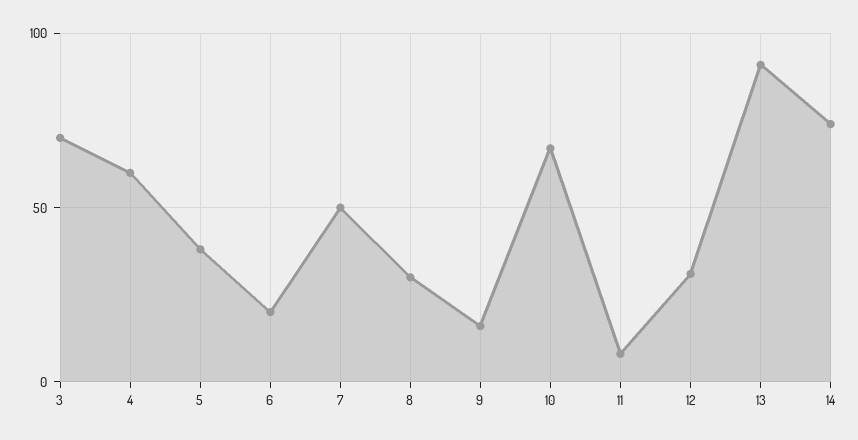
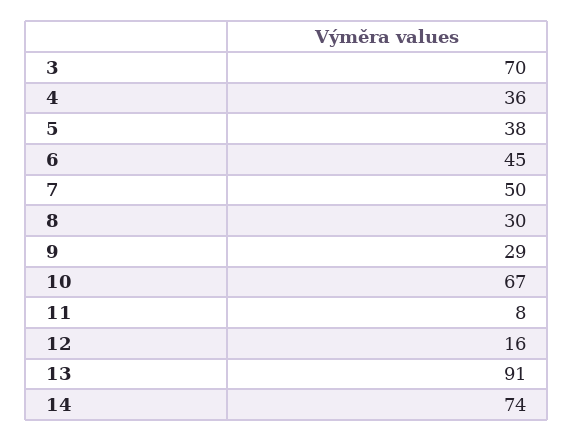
  {
    "3": 70,
-   "4": 60,
+   "4": 36,
    "5": 38,
-   "6": 20,
+   "6": 45,
    "7": 50,
    "8": 30,
-   "9": 15,
+   "9": 29,
    "10": 67,
    "11": 8,
-   "12": 30,
+   "12": 16,
    "13": 91,
    "14": 74
  }

